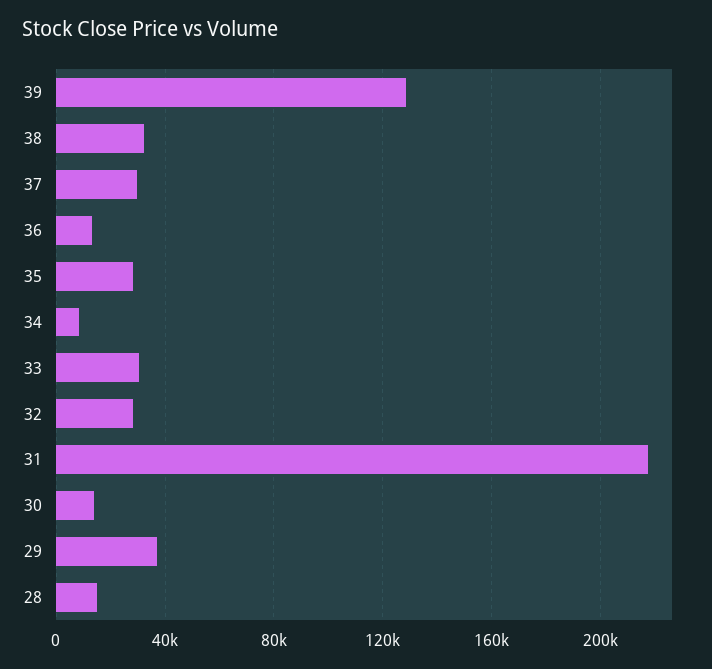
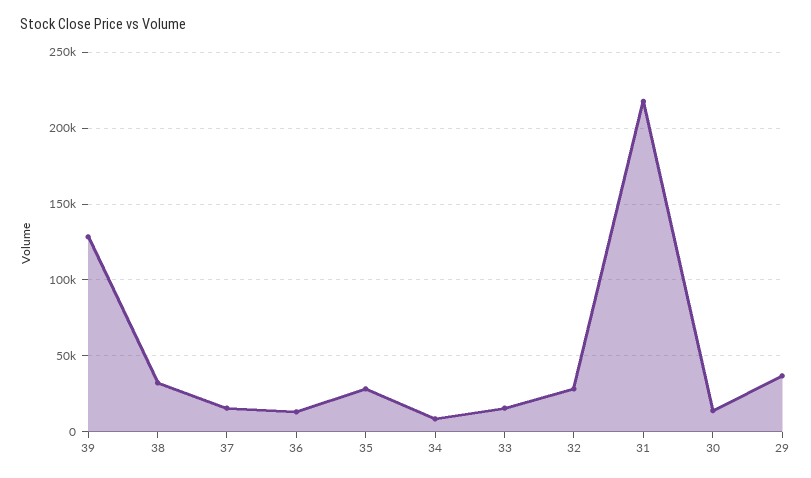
  {
    "39": 130000,
    "38": 30000,
-   "37": 30000,
+   "37": 15000,
    "36": 15000,
    "35": 30000,
    "34": 10000,
-   "33": 30000,
+   "33": 15000,
    "32": 30000,
    "31": 220000,
    "30": 15000,
-   "29": 35000,
+   "29": 35000
-   "28": 15000
  }

